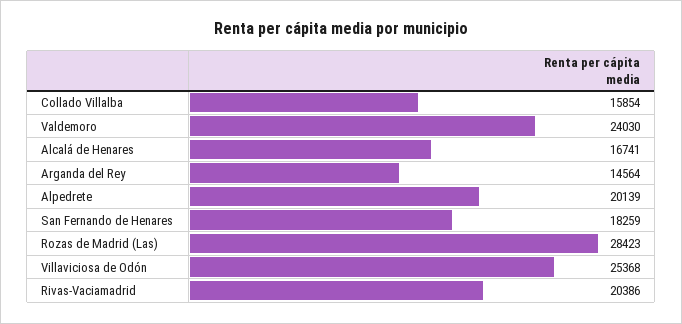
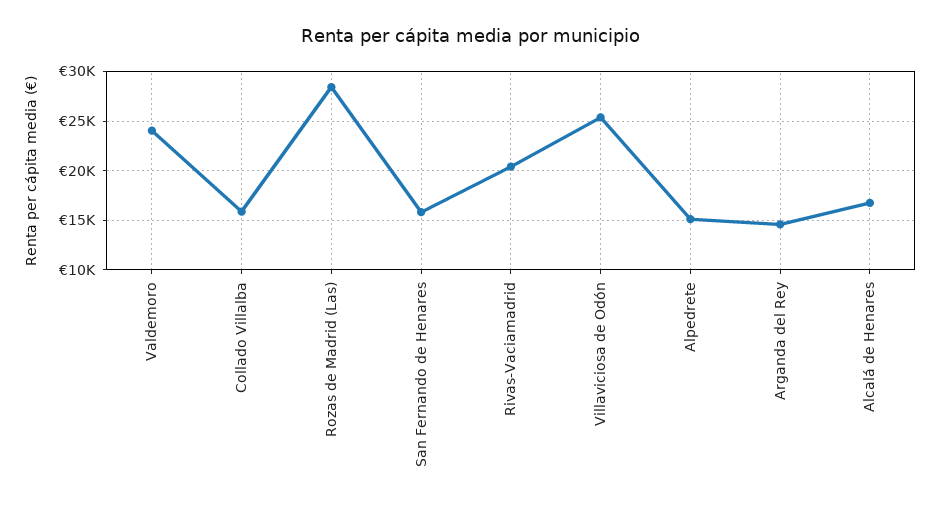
  {
    "Collado Villalba": 15854,
    "Valdemoro": 24030,
    "Alcalá de Henares": 16741,
    "Arganda del Rey": 14564,
-   "Alpedrete": 20139,
+   "Alpedrete": 15000,
-   "San Fernando de Henares": 18259,
+   "San Fernando de Henares": 16000,
    "Rozas de Madrid (Las)": 28423,
    "Villaviciosa de Odón": 25368,
    "Rivas-Vaciamadrid": 20386
  }

